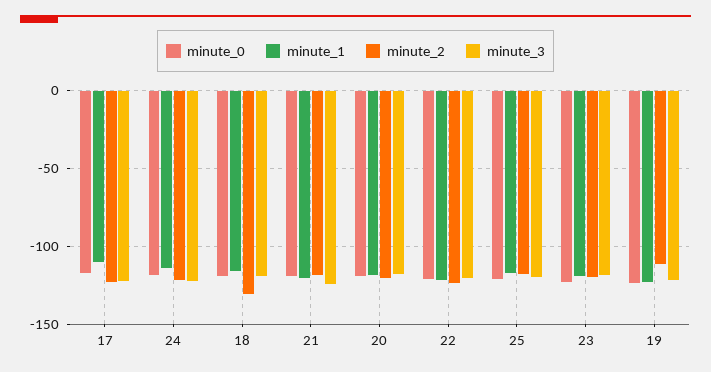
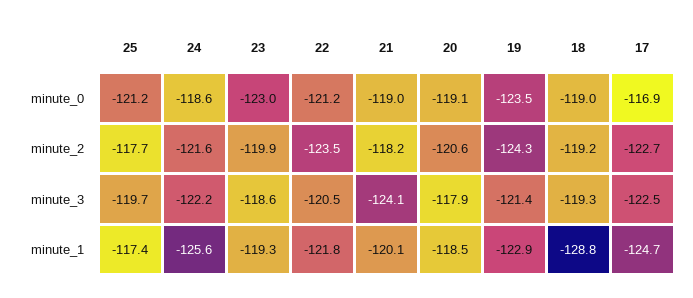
  {
    "minute_0": {
      "17": -116.9,
      "24": -118.6,
      "18": -119,
      "21": -119,
      "20": -119.1,
      "22": -121.2,
      "25": -121.2,
      "23": -123,
      "19": -123.5
    },
    "minute_1": {
-     "17": -110,
+     "17": -124.7,
-     "24": -115,
+     "24": -125.6,
-     "18": -115,
+     "18": -128.8,
      "21": -120.1,
      "20": -118.5,
      "22": -121.8,
      "25": -117.4,
      "23": -119.3,
      "19": -122.9
    },
    "minute_2": {
      "17": -122.7,
      "24": -121.6,
-     "18": -130,
+     "18": -119.2,
      "21": -118.2,
      "20": -120.6,
      "22": -123.5,
      "25": -117.7,
      "23": -119.9,
-     "19": -110
+     "19": -124.3
    },
    "minute_3": {
      "17": -122.5,
      "24": -122.2,
      "18": -119.3,
      "21": -124.1,
      "20": -117.9,
      "22": -120.5,
      "25": -119.7,
      "23": -118.6,
      "19": -121.4
    }
  }

